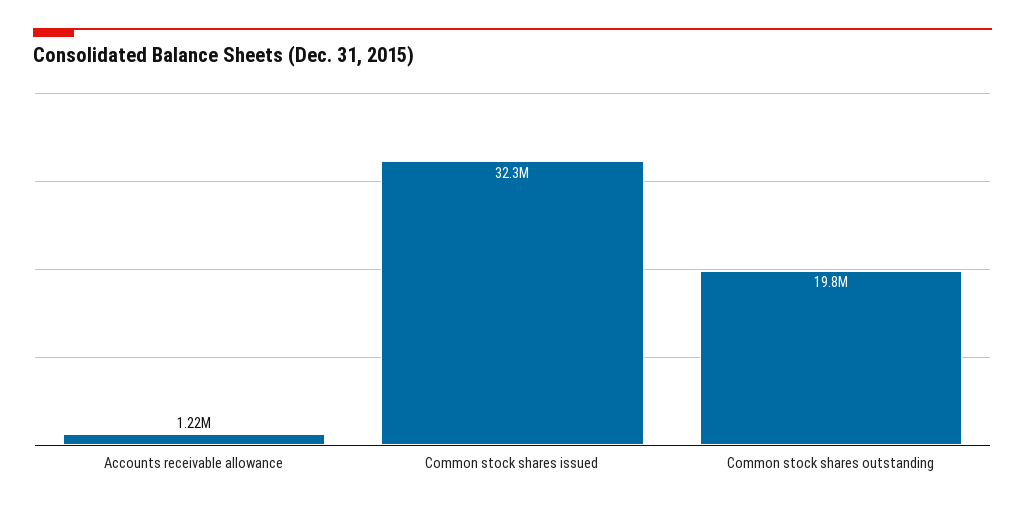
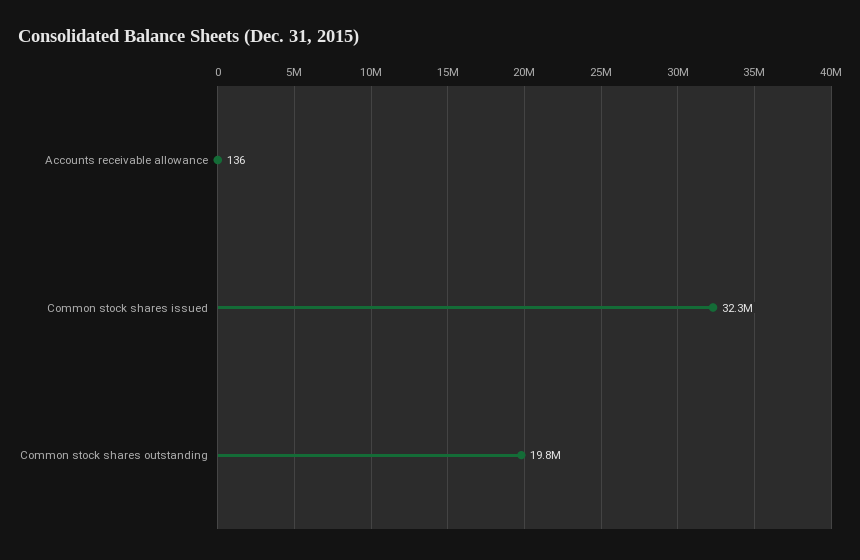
  {
-   "Accounts receivable allowance": 1220000,
+   "Accounts receivable allowance": 136,
    "Common stock shares issued": 32300000,
    "Common stock shares outstanding": 19800000
  }

